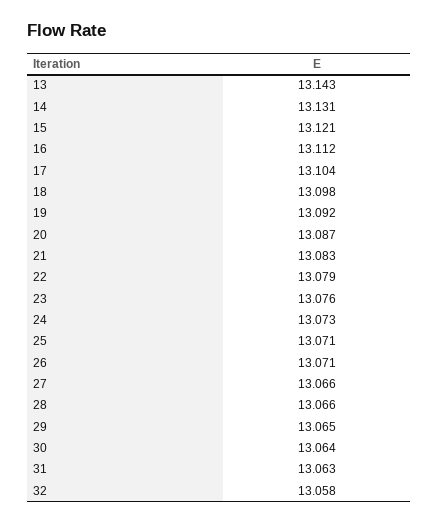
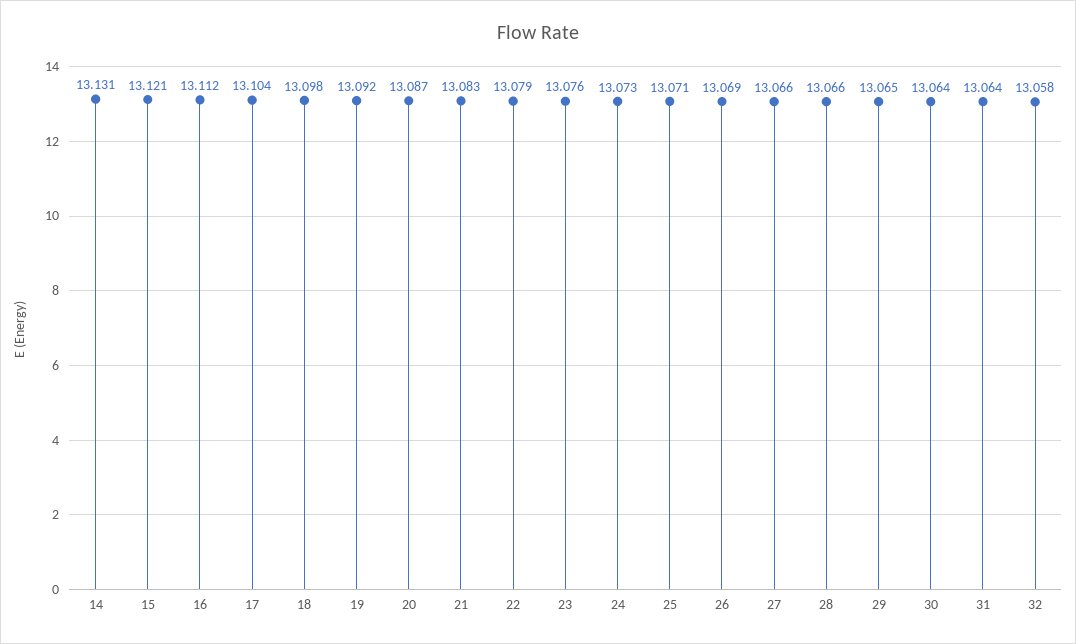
  {
-   "13": 13.143,
    "14": 13.131,
    "15": 13.121,
    "16": 13.112,
    "17": 13.104,
    "18": 13.098,
    "19": 13.092,
    "20": 13.087,
    "21": 13.083,
    "22": 13.079,
    "23": 13.076,
    "24": 13.073,
    "25": 13.071,
-   "26": 13.071,
+   "26": 13.069,
    "27": 13.066,
    "28": 13.066,
    "29": 13.065,
    "30": 13.064,
-   "31": 13.063,
+   "31": 13.064,
    "32": 13.058
  }

